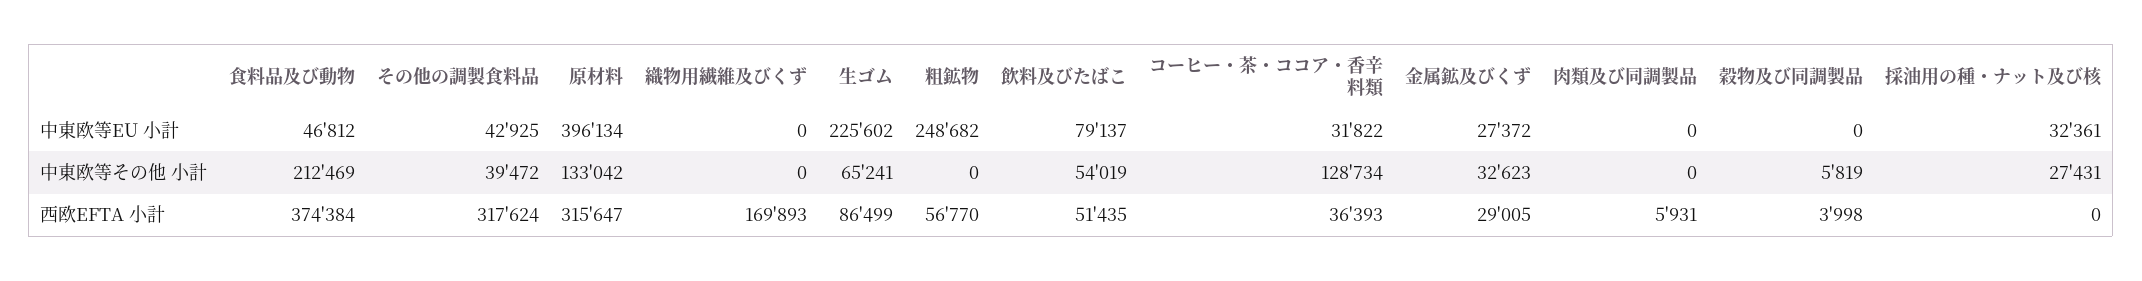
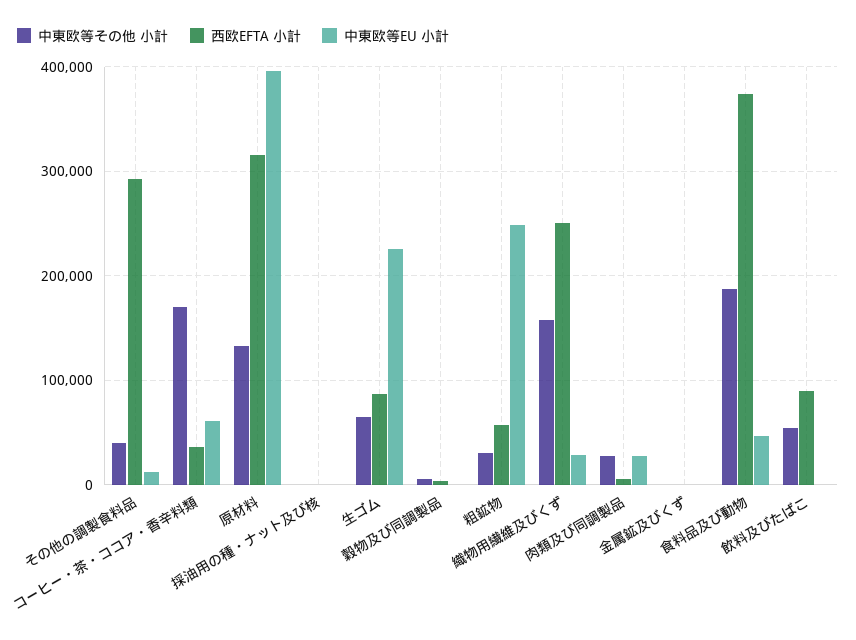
  {
    "中東欧等EU 小計": {
      "食料品及び動物": 46812,
-     "その他の調製食料品": 42925,
+     "その他の調製食料品": 10000,
      "原材料": 396134,
-     "織物用繊維及びくず": 0,
+     "織物用繊維及びくず": 30000,
      "生ゴム": 225602,
      "粗鉱物": 248682,
-     "飲料及びたばこ": 79137,
+     "飲料及びたばこ": 0,
-     "コーヒー・茶・ココア・香辛料類": 31822,
+     "コーヒー・茶・ココア・香辛料類": 60000,
-     "金属鉱及びくず": 27372,
+     "金属鉱及びくず": 0,
-     "肉類及び同調製品": 0,
+     "肉類及び同調製品": 30000,
      "穀物及び同調製品": 0,
-     "採油用の種・ナット及び核": 32361
+     "採油用の種・ナット及び核": 0
    },
    "中東欧等その他 小計": {
-     "食料品及び動物": 212469,
+     "食料品及び動物": 190000,
      "その他の調製食料品": 39472,
      "原材料": 133042,
-     "織物用繊維及びくず": 0,
+     "織物用繊維及びくず": 160000,
      "生ゴム": 65241,
-     "粗鉱物": 0,
+     "粗鉱物": 30000,
      "飲料及びたばこ": 54019,
-     "コーヒー・茶・ココア・香辛料類": 128734,
+     "コーヒー・茶・ココア・香辛料類": 170000,
-     "金属鉱及びくず": 32623,
+     "金属鉱及びくず": 0,
-     "肉類及び同調製品": 0,
+     "肉類及び同調製品": 30000,
      "穀物及び同調製品": 5819,
-     "採油用の種・ナット及び核": 27431
+     "採油用の種・ナット及び核": 0
    },
    "西欧EFTA 小計": {
      "食料品及び動物": 374384,
-     "その他の調製食料品": 317624,
+     "その他の調製食料品": 290000,
      "原材料": 315647,
-     "織物用繊維及びくず": 169893,
+     "織物用繊維及びくず": 250000,
      "生ゴム": 86499,
      "粗鉱物": 56770,
-     "飲料及びたばこ": 51435,
+     "飲料及びたばこ": 90000,
      "コーヒー・茶・ココア・香辛料類": 36393,
-     "金属鉱及びくず": 29005,
+     "金属鉱及びくず": 0,
      "肉類及び同調製品": 5931,
      "穀物及び同調製品": 3998,
      "採油用の種・ナット及び核": 0
    }
  }

